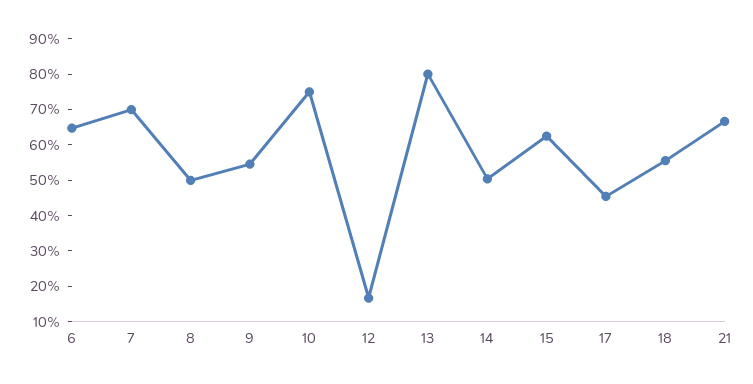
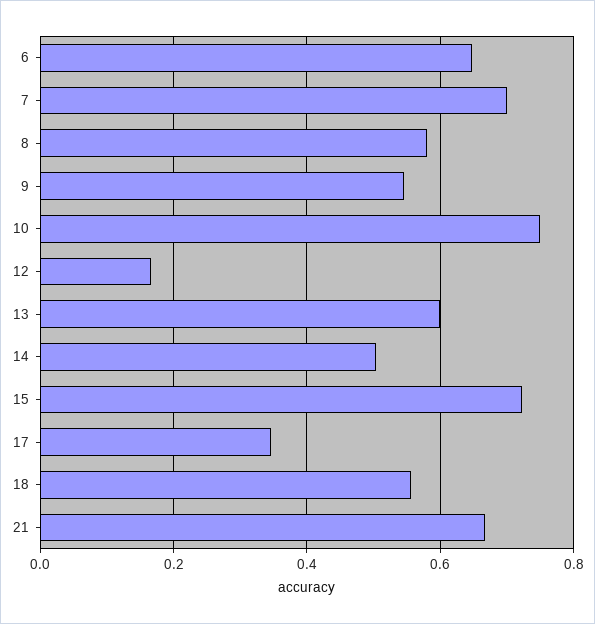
  {
    "6": 0.64,
    "7": 0.7,
-   "8": 0.5,
+   "8": 0.58,
    "9": 0.54,
    "10": 0.76,
    "12": 0.16,
-   "13": 0.8,
+   "13": 0.6,
    "14": 0.5,
-   "15": 0.625,
+   "15": 0.72,
-   "17": 0.45,
+   "17": 0.34,
    "18": 0.56,
    "21": 0.66
  }

